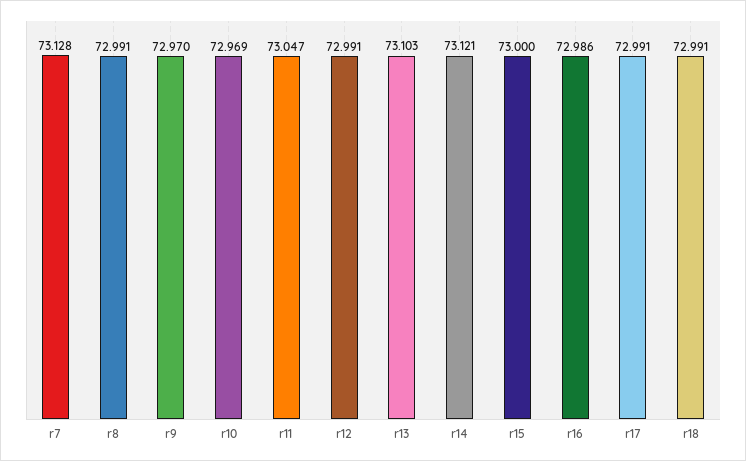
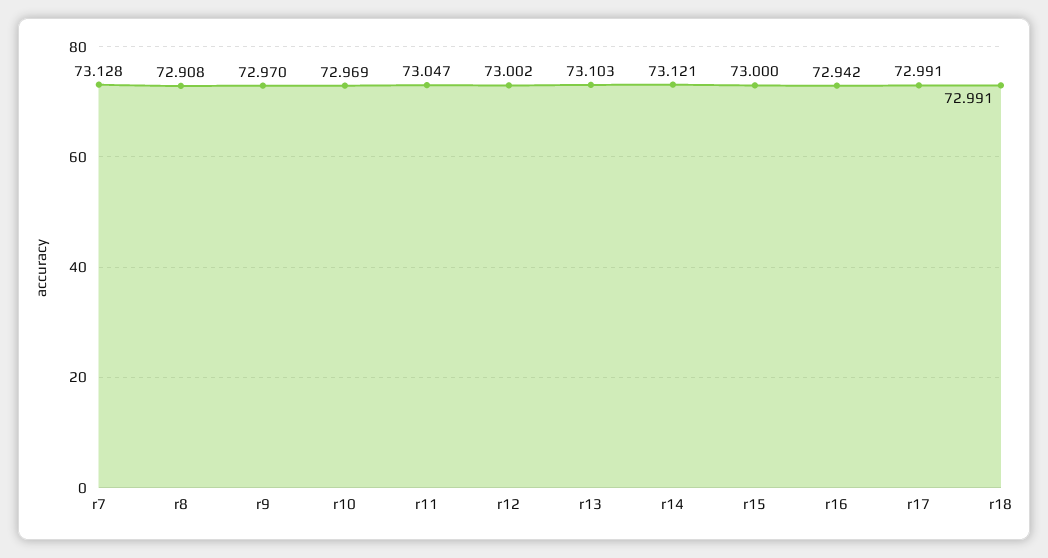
  {
    "r7": 73.128,
-   "r8": 72.991,
+   "r8": 72.908,
    "r9": 72.97,
    "r10": 72.969,
    "r11": 73.047,
-   "r12": 72.991,
+   "r12": 73.002,
    "r13": 73.103,
    "r14": 73.121,
    "r15": 73,
-   "r16": 72.986,
+   "r16": 72.942,
    "r17": 72.991,
    "r18": 72.991
  }

